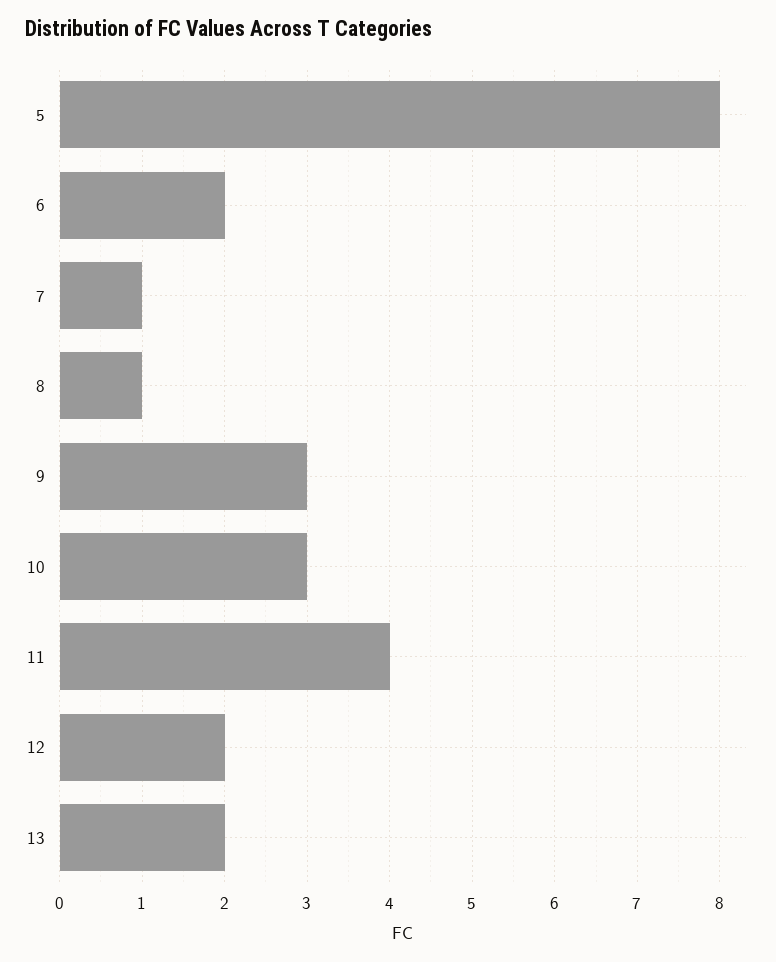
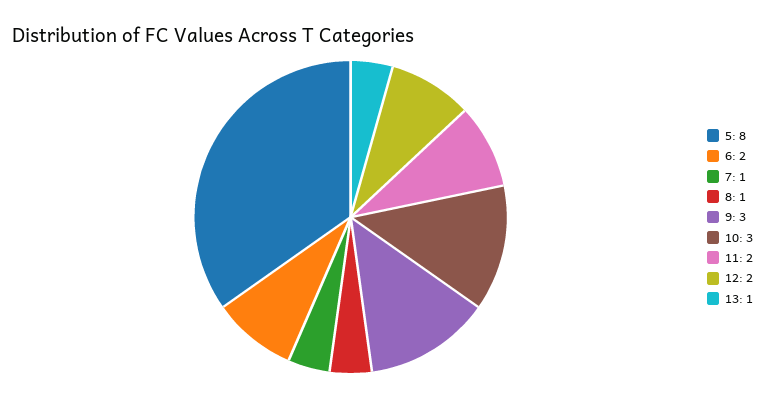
  {
    "5": 8,
    "6": 2,
    "7": 1,
    "8": 1,
    "9": 3,
    "10": 3,
-   "11": 4,
+   "11": 2,
    "12": 2,
-   "13": 2
+   "13": 1
  }

